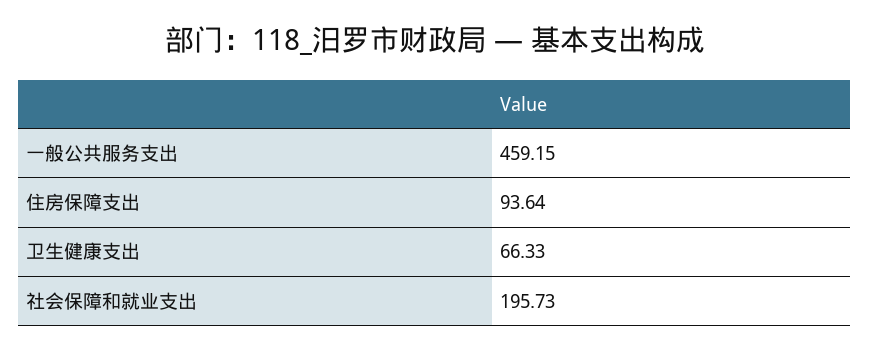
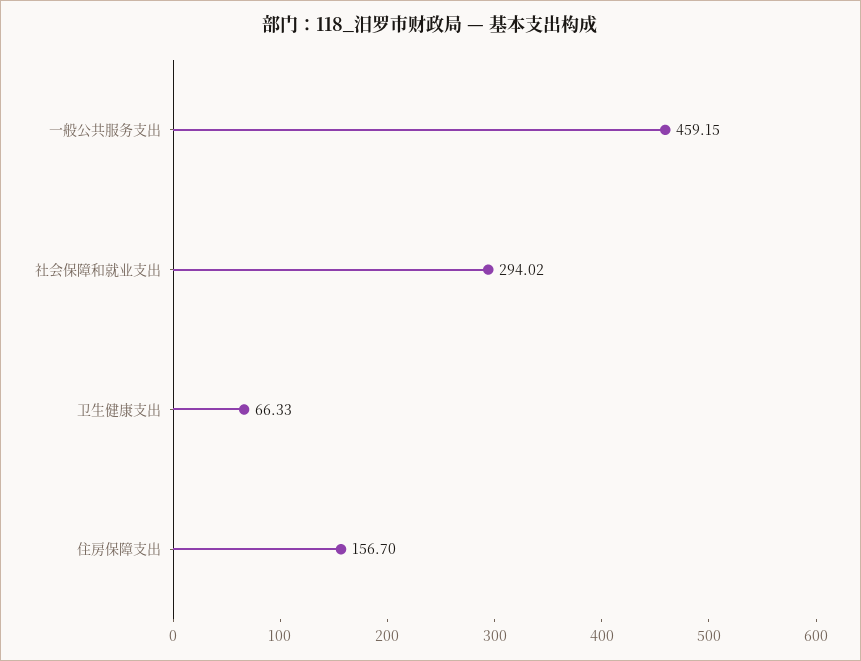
  {
    "一般公共服务支出": 459.15,
-   "住房保障支出": 93.64,
+   "住房保障支出": 156.7,
    "卫生健康支出": 66.33,
-   "社会保障和就业支出": 195.73
+   "社会保障和就业支出": 294.02
  }

